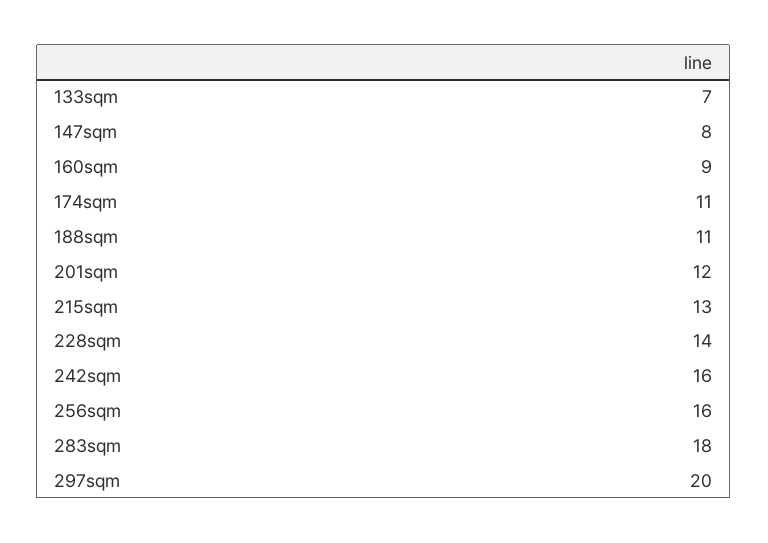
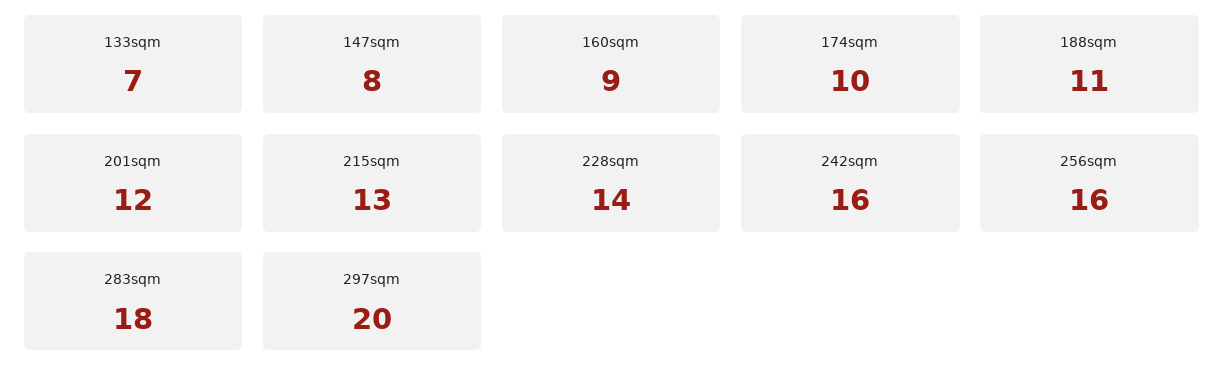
  {
    "133sqm": 7,
    "147sqm": 8,
    "160sqm": 9,
-   "174sqm": 11,
+   "174sqm": 10,
    "188sqm": 11,
    "201sqm": 12,
    "215sqm": 13,
    "228sqm": 14,
    "242sqm": 16,
    "256sqm": 16,
    "283sqm": 18,
    "297sqm": 20
  }

